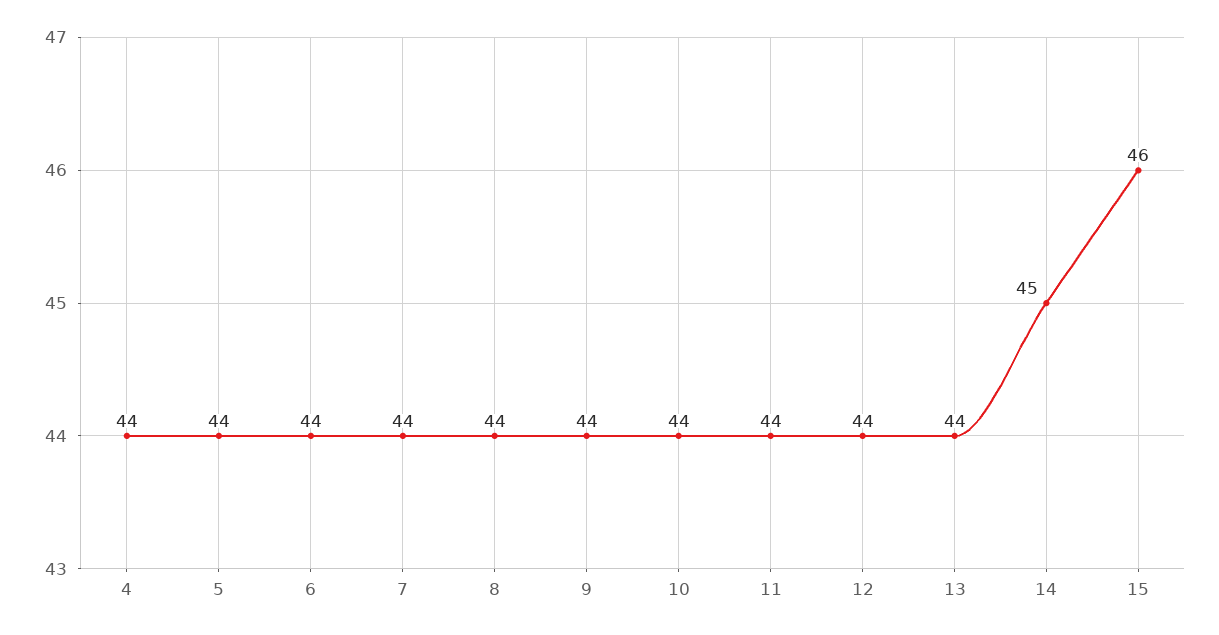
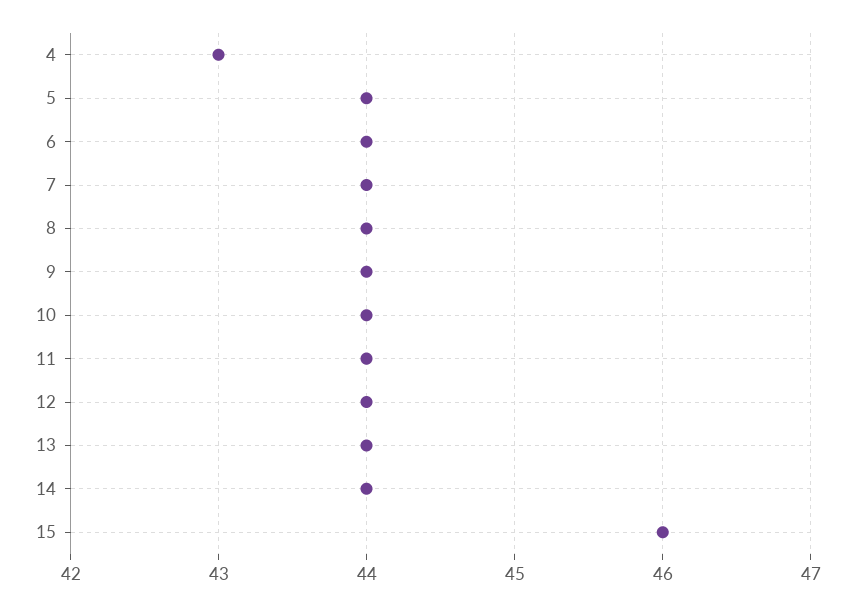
  {
-   "4": 44,
+   "4": 43,
    "5": 44,
    "6": 44,
    "7": 44,
    "8": 44,
    "9": 44,
    "10": 44,
    "11": 44,
    "12": 44,
    "13": 44,
-   "14": 45,
+   "14": 44,
    "15": 46
  }

